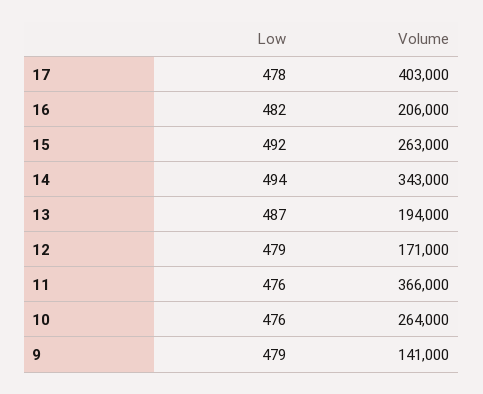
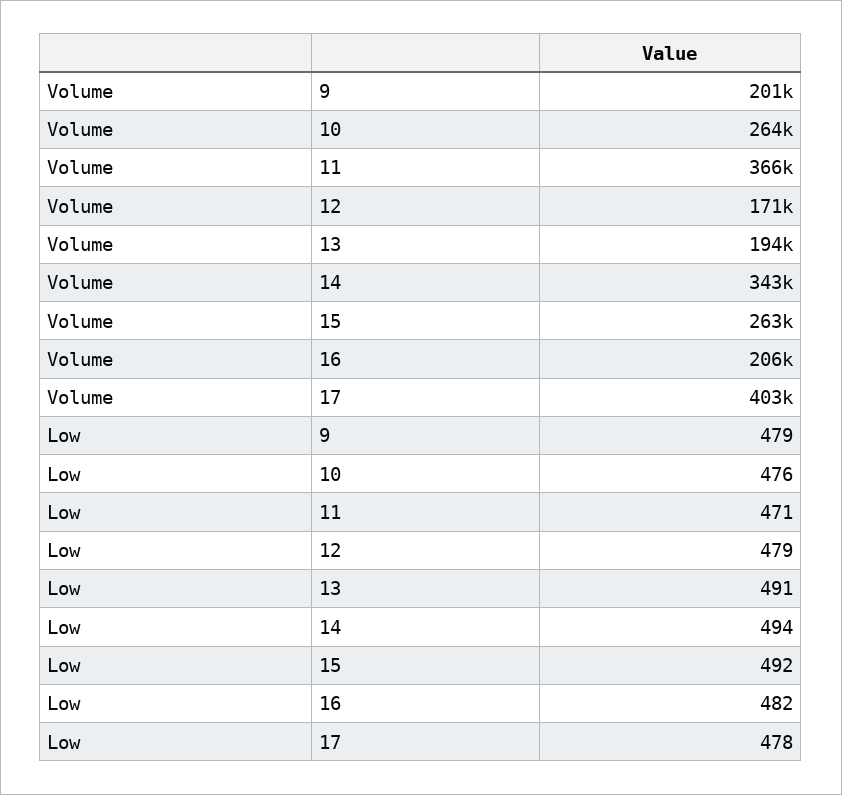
  {
    "Low": {
      "17": 478,
      "16": 482,
      "15": 492,
      "14": 494,
-     "13": 487,
+     "13": 491,
      "12": 479,
-     "11": 476,
+     "11": 471,
      "10": 476,
      "9": 479
    },
    "Volume": {
      "17": 403000,
      "16": 206000,
      "15": 263000,
      "14": 343000,
      "13": 194000,
      "12": 171000,
      "11": 366000,
      "10": 264000,
-     "9": 141000
+     "9": 201000
    }
  }

